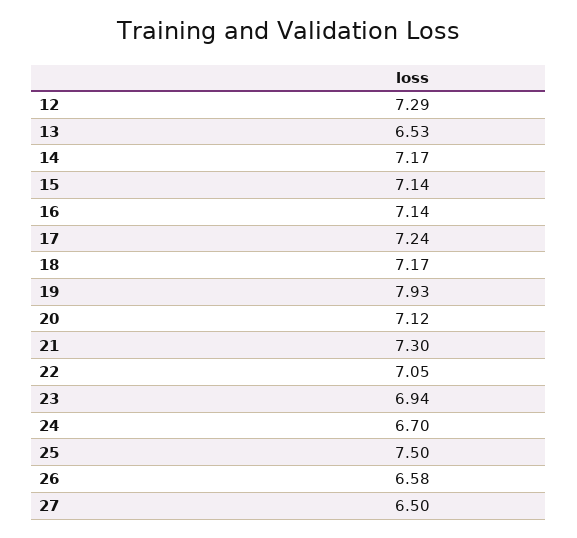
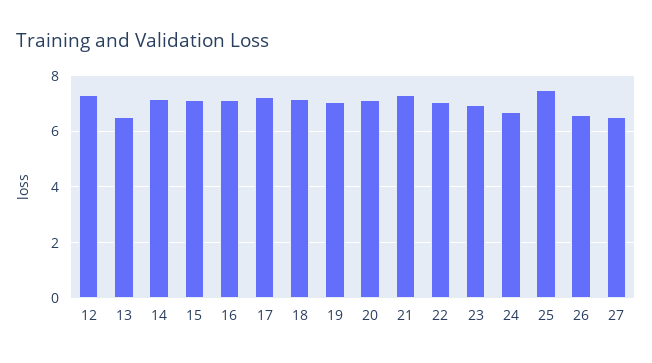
  {
    "12": 7.29,
    "13": 6.53,
    "14": 7.17,
    "15": 7.14,
    "16": 7.14,
    "17": 7.24,
    "18": 7.17,
-   "19": 7.93,
+   "19": 7,
    "20": 7.12,
    "21": 7.3,
    "22": 7.05,
    "23": 6.94,
    "24": 6.7,
    "25": 7.5,
    "26": 6.58,
    "27": 6.5
  }

